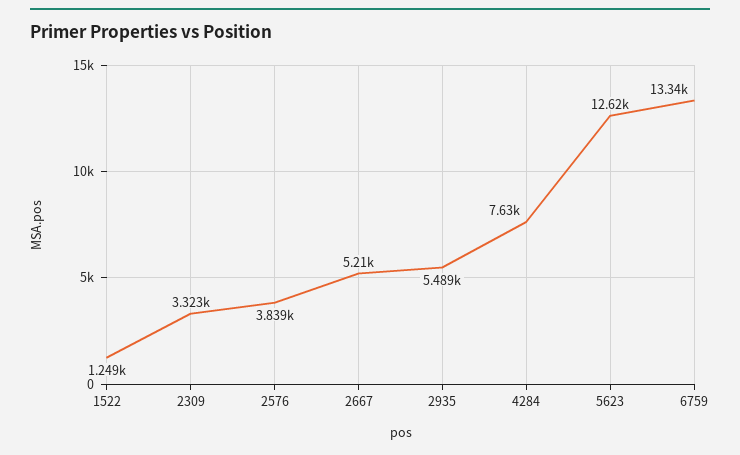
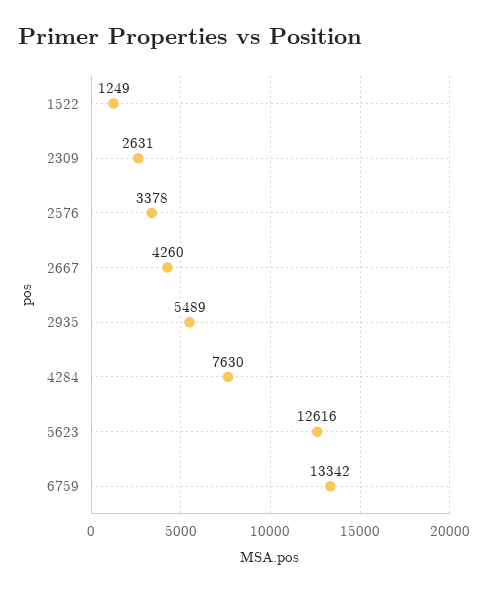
  {
    "1522": 1249,
-   "2309": 3323,
+   "2309": 2631,
-   "2576": 3839,
+   "2576": 3378,
-   "2667": 5210,
+   "2667": 4260,
    "2935": 5489,
    "4284": 7630,
    "5623": 12616,
    "6759": 13342
  }

